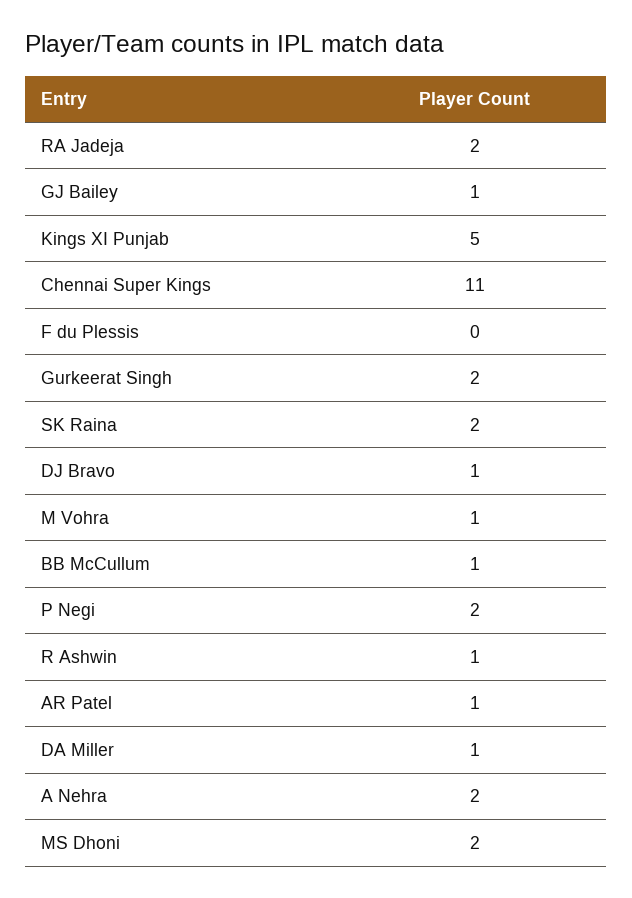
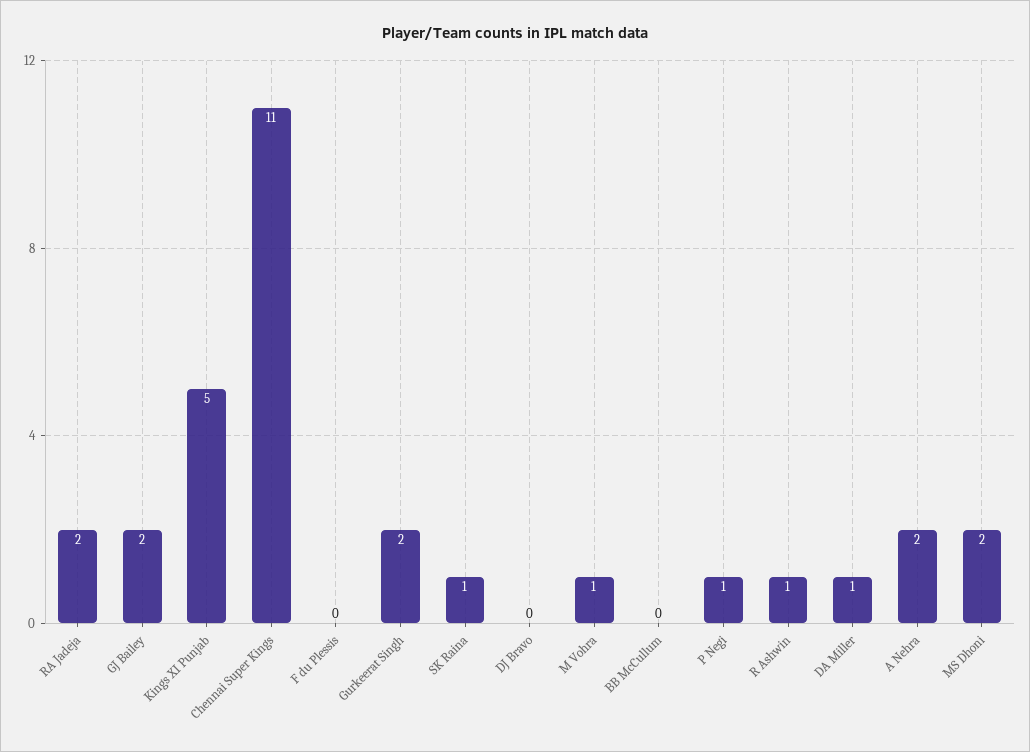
  {
    "RA Jadeja": 2,
-   "GJ Bailey": 1,
+   "GJ Bailey": 2,
    "Kings XI Punjab": 5,
    "Chennai Super Kings": 11,
    "F du Plessis": 0,
    "Gurkeerat Singh": 2,
-   "SK Raina": 2,
+   "SK Raina": 1,
-   "DJ Bravo": 1,
+   "DJ Bravo": 0,
    "M Vohra": 1,
-   "BB McCullum": 1,
+   "BB McCullum": 0,
-   "P Negi": 2,
+   "P Negi": 1,
    "R Ashwin": 1,
-   "AR Patel": 1,
    "DA Miller": 1,
    "A Nehra": 2,
    "MS Dhoni": 2
  }

